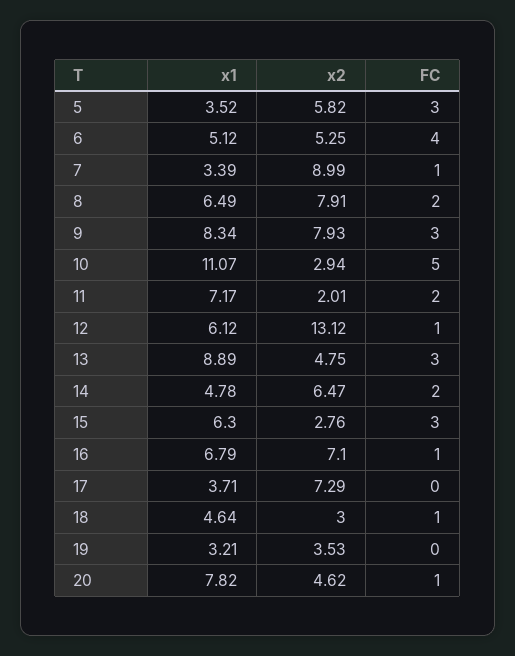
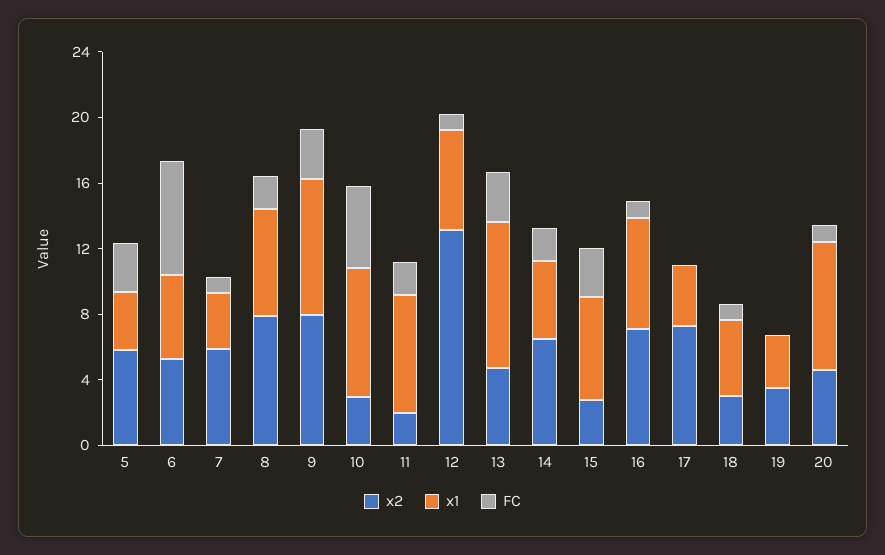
  {
    "x1": {
      "5": 3.52,
      "6": 5.12,
      "7": 3.39,
      "8": 6.49,
      "9": 8.34,
-     "10": 11.07,
+     "10": 8,
      "11": 7.17,
      "12": 6.12,
      "13": 8.89,
      "14": 4.78,
      "15": 6.3,
      "16": 6.79,
      "17": 3.71,
      "18": 4.64,
      "19": 3.21,
      "20": 7.82
    },
    "x2": {
      "5": 5.82,
      "6": 5.25,
-     "7": 8.99,
+     "7": 6,
      "8": 7.91,
      "9": 7.93,
      "10": 2.94,
      "11": 2.01,
      "12": 13.12,
      "13": 4.75,
      "14": 6.47,
      "15": 2.76,
      "16": 7.1,
      "17": 7.29,
      "18": 3,
      "19": 3.53,
      "20": 4.62
    },
    "FC": {
      "5": 3,
-     "6": 4,
+     "6": 7,
      "7": 1,
      "8": 2,
      "9": 3,
      "10": 5,
      "11": 2,
      "12": 1,
      "13": 3,
      "14": 2,
      "15": 3,
      "16": 1,
      "17": 0,
      "18": 1,
      "19": 0,
      "20": 1
    }
  }

